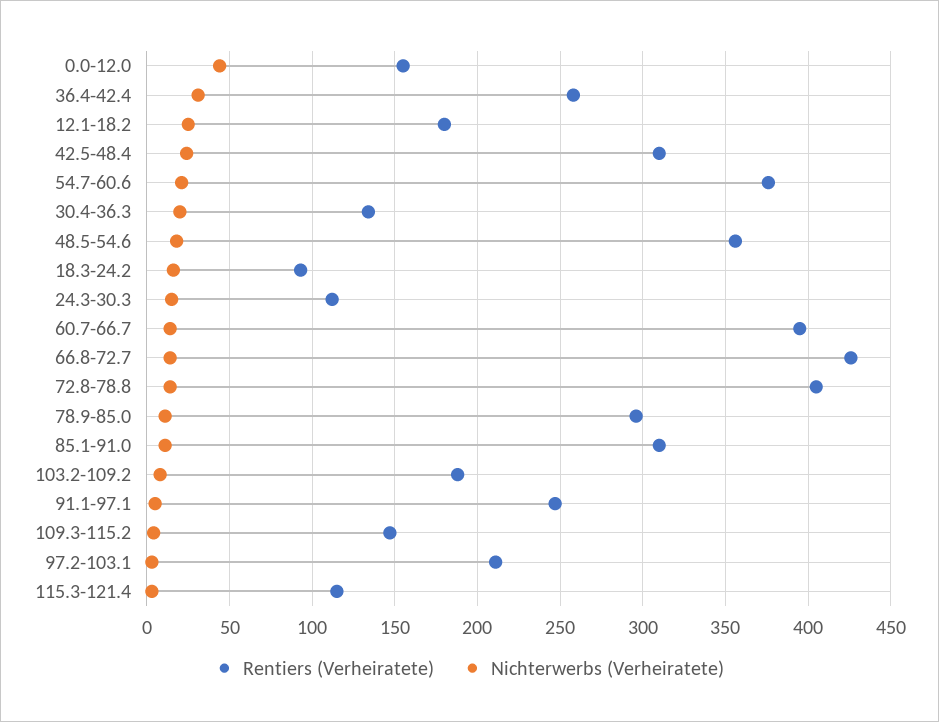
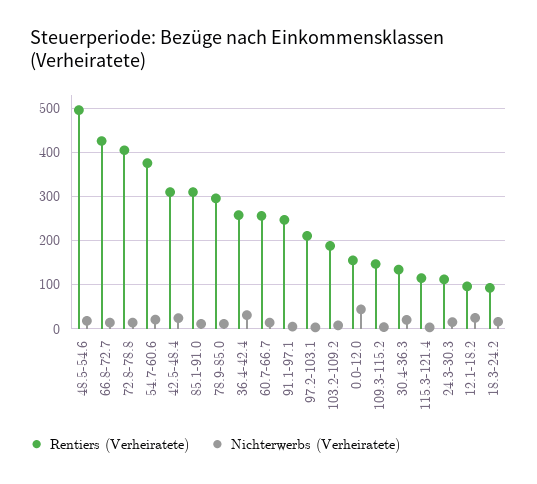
  {
    "Rentiers (Verheiratete)": {
      "0.0-12.0": 155,
      "36.4-42.4": 260,
-     "12.1-18.2": 180,
+     "12.1-18.2": 100,
      "42.5-48.4": 310,
      "54.7-60.6": 375,
      "30.4-36.3": 135,
-     "48.5-54.6": 355,
+     "48.5-54.6": 500,
      "18.3-24.2": 95,
      "24.3-30.3": 110,
-     "60.7-66.7": 395,
+     "60.7-66.7": 260,
      "66.8-72.7": 425,
      "72.8-78.8": 405,
      "78.9-85.0": 295,
      "85.1-91.0": 310,
      "103.2-109.2": 190,
      "91.1-97.1": 245,
      "109.3-115.2": 145,
      "97.2-103.1": 210,
      "115.3-121.4": 115
    },
    "Nichterwerbs (Verheiratete)": {
      "0.0-12.0": 45,
      "36.4-42.4": 30,
      "12.1-18.2": 25,
      "42.5-48.4": 25,
      "54.7-60.6": 20,
      "30.4-36.3": 20,
      "48.5-54.6": 20,
      "18.3-24.2": 15,
      "24.3-30.3": 15,
      "60.7-66.7": 15,
      "66.8-72.7": 15,
      "72.8-78.8": 15,
      "78.9-85.0": 10,
      "85.1-91.0": 10,
      "103.2-109.2": 10,
      "91.1-97.1": 5,
      "109.3-115.2": 5,
      "97.2-103.1": 5,
      "115.3-121.4": 5
    }
  }

